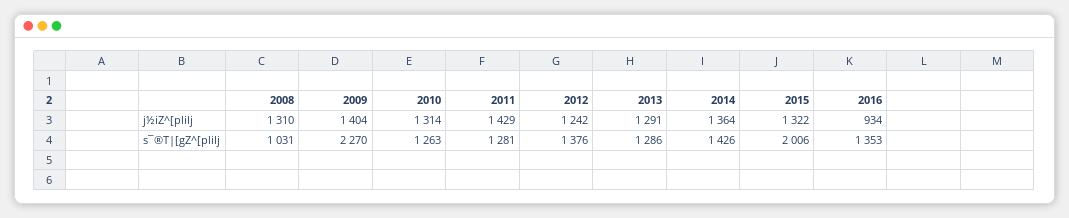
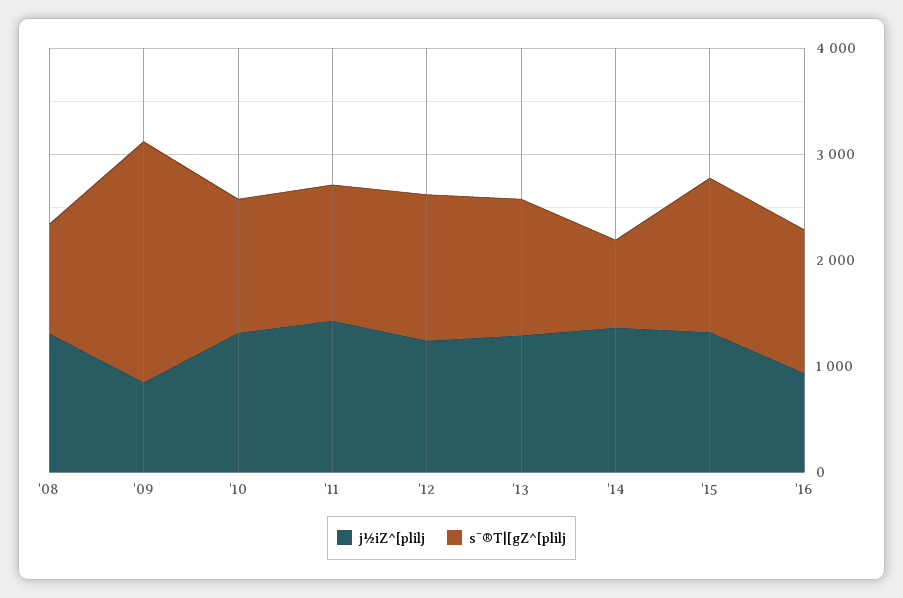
  {
    "j½iZ^[plilj": {
      "2008": 1310,
-     "2009": 1404,
+     "2009": 800,
      "2010": 1314,
      "2011": 1429,
      "2012": 1242,
      "2013": 1291,
      "2014": 1364,
      "2015": 1322,
      "2016": 934
    },
    "s¯®T|[gZ^[plilj": {
      "2008": 1031,
      "2009": 2270,
      "2010": 1263,
      "2011": 1281,
      "2012": 1376,
      "2013": 1286,
-     "2014": 1426,
+     "2014": 800,
-     "2015": 2006,
+     "2015": 1400,
      "2016": 1353
    }
  }

